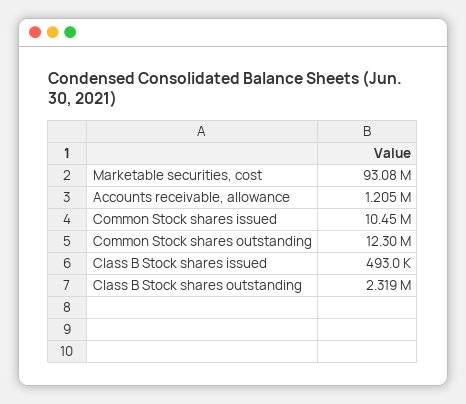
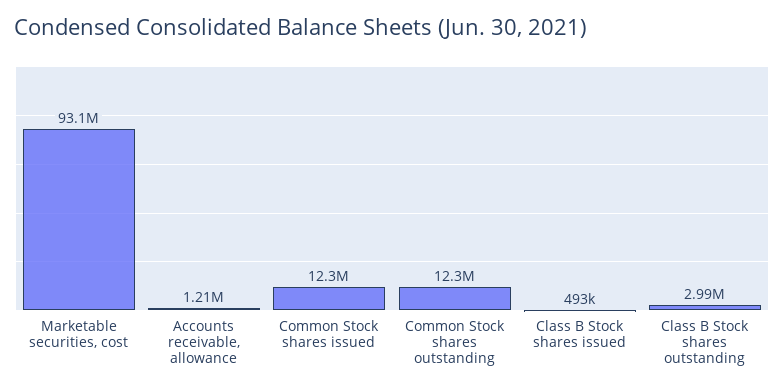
  {
    "Marketable securities, cost": 93080000,
    "Accounts receivable, allowance": 1205000,
-   "Common Stock shares issued": 10450000,
+   "Common Stock shares issued": 12300000,
    "Common Stock shares outstanding": 12300000,
    "Class B Stock shares issued": 493000,
-   "Class B Stock shares outstanding": 2319000
+   "Class B Stock shares outstanding": 2990000
  }

